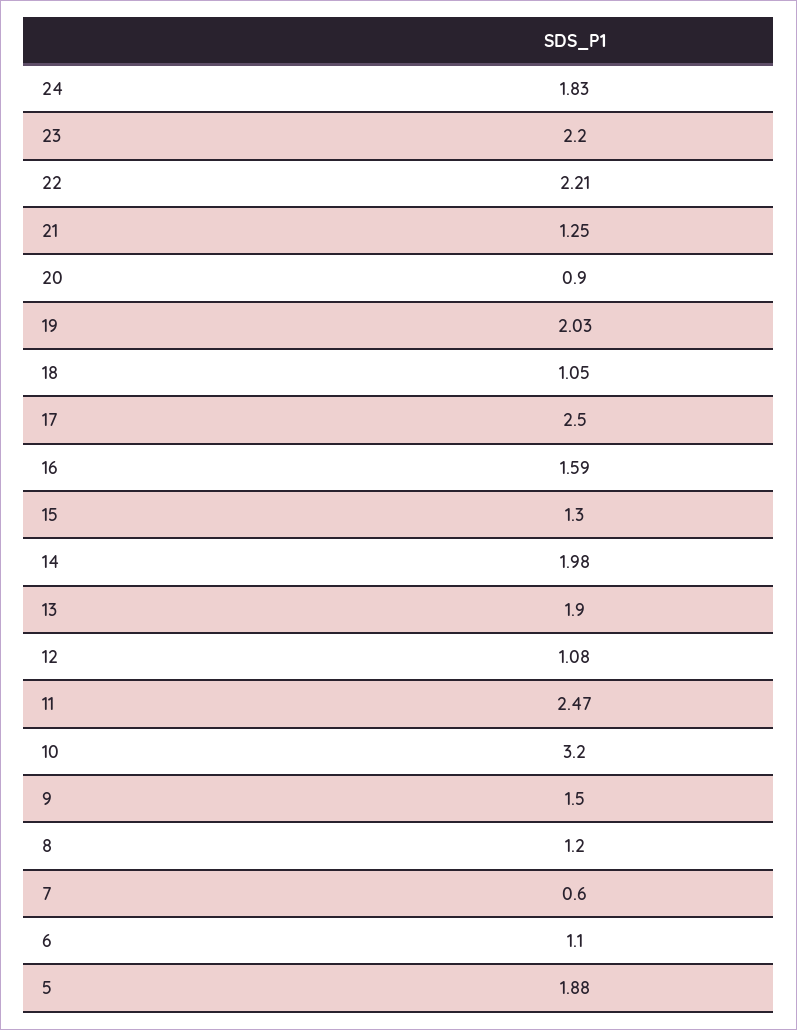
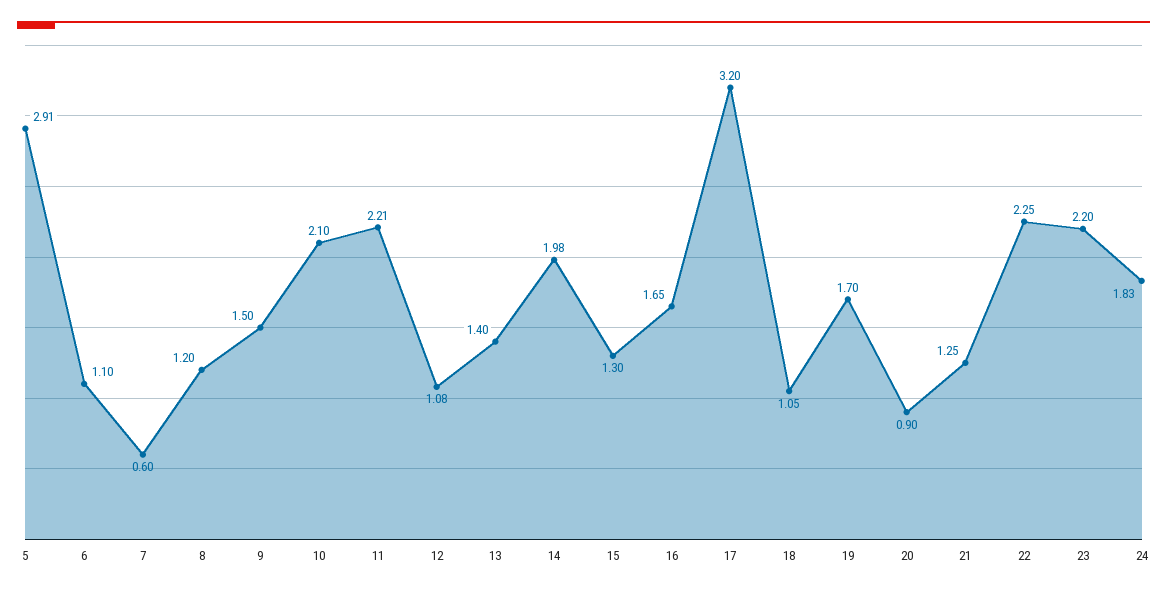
  {
    "24": 1.83,
    "23": 2.2,
-   "22": 2.21,
+   "22": 2.25,
    "21": 1.25,
    "20": 0.9,
-   "19": 2.03,
+   "19": 1.7,
    "18": 1.05,
-   "17": 2.5,
+   "17": 3.2,
-   "16": 1.59,
+   "16": 1.65,
    "15": 1.3,
    "14": 1.98,
-   "13": 1.9,
+   "13": 1.4,
    "12": 1.08,
-   "11": 2.47,
+   "11": 2.21,
-   "10": 3.2,
+   "10": 2.1,
    "9": 1.5,
    "8": 1.2,
    "7": 0.6,
    "6": 1.1,
-   "5": 1.88
+   "5": 2.91
  }

